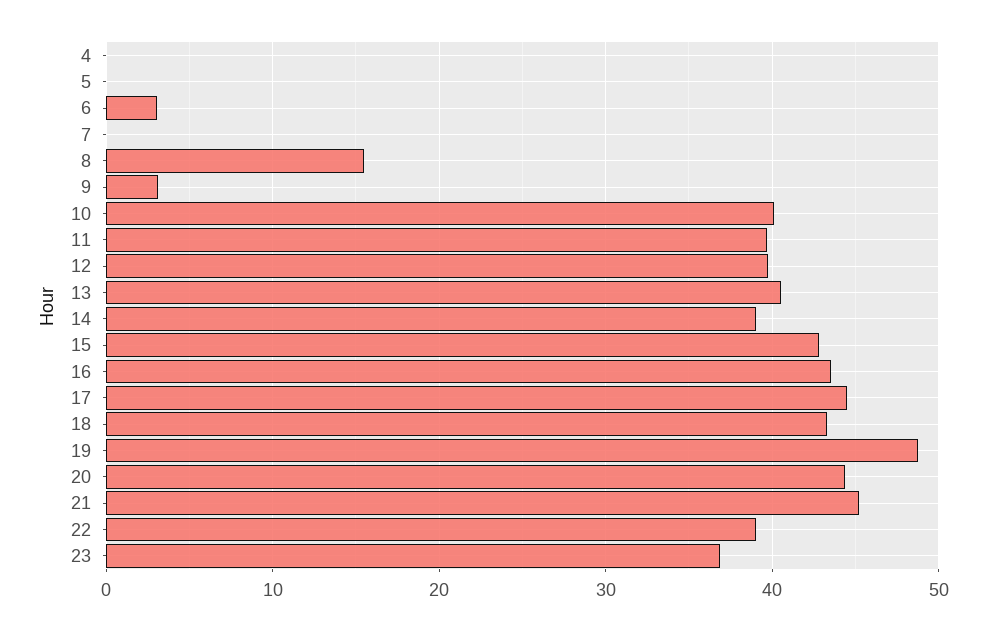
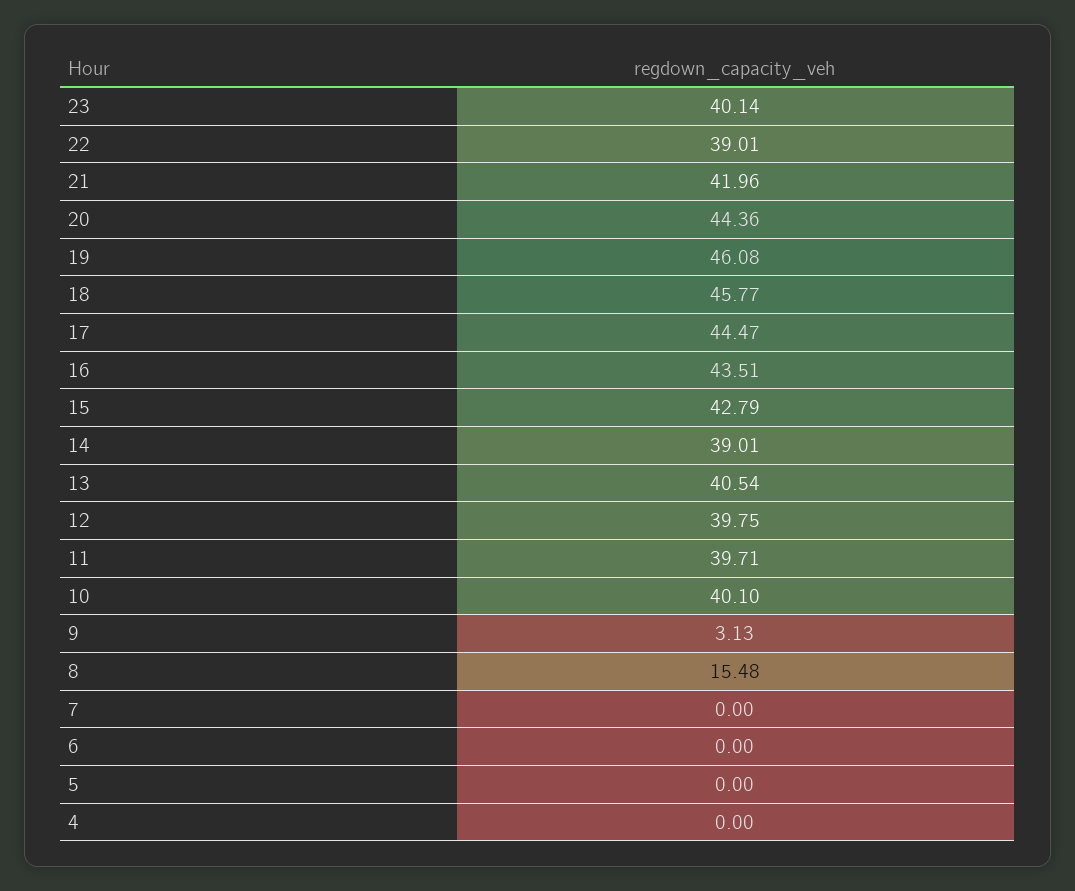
  {
    "4": 0,
    "5": 0,
-   "6": 3,
+   "6": 0,
    "7": 0,
    "8": 15.48,
    "9": 3.13,
    "10": 40.1,
    "11": 39.71,
    "12": 39.75,
    "13": 40.54,
    "14": 39.01,
    "15": 42.79,
    "16": 43.51,
    "17": 44.47,
-   "18": 43,
+   "18": 45.77,
-   "19": 49,
+   "19": 46.08,
    "20": 44.36,
-   "21": 45,
+   "21": 41.96,
    "22": 39.01,
-   "23": 37
+   "23": 40.14
  }

